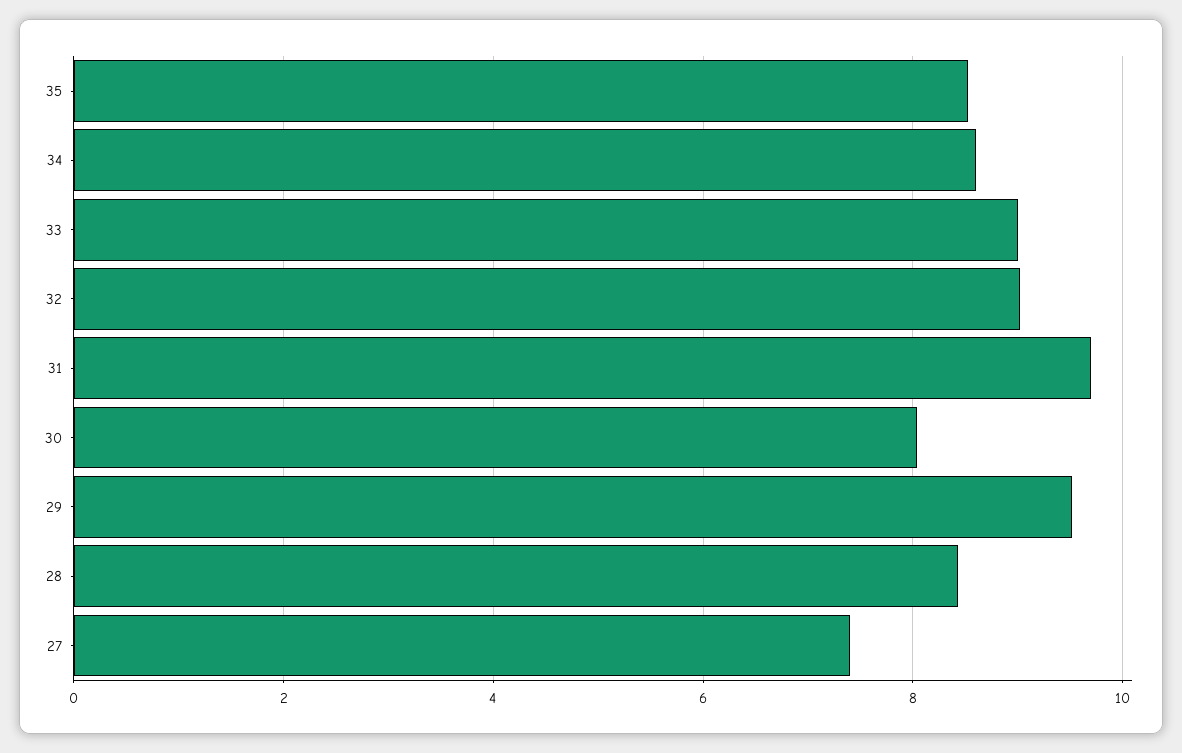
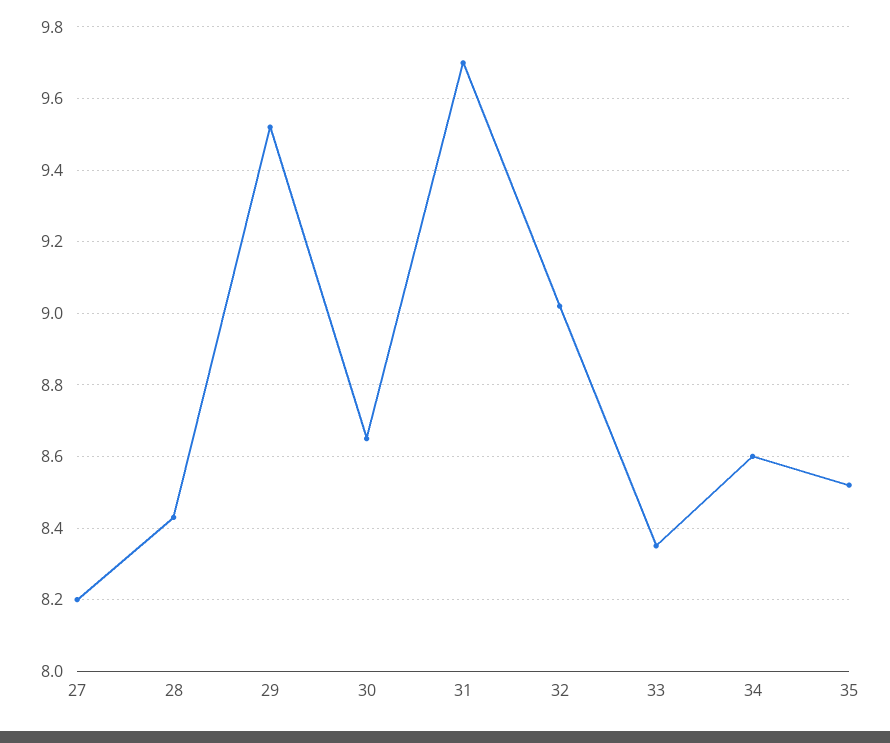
  {
    "35": 8.5,
    "34": 8.6,
-   "33": 9,
+   "33": 8.35,
    "32": 9,
    "31": 9.7,
-   "30": 8,
+   "30": 8.65,
    "29": 9.5,
    "28": 8.45,
-   "27": 7.4
+   "27": 8.2
  }

